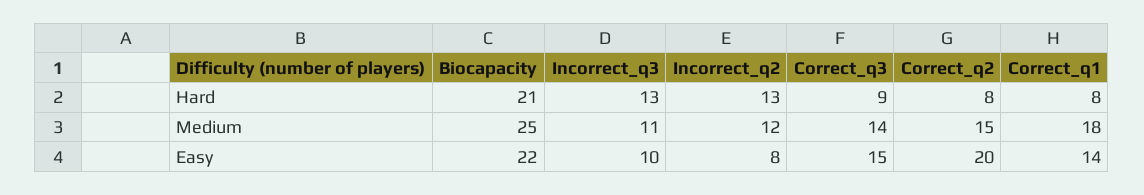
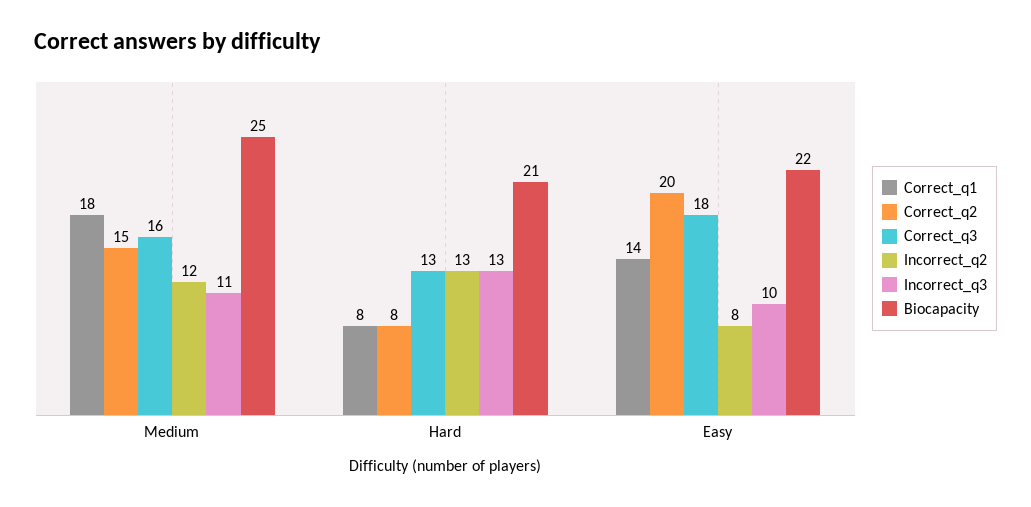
  {
    "Biocapacity": {
      "Hard": 21,
      "Medium": 25,
      "Easy": 22
    },
    "Incorrect_q3": {
      "Hard": 13,
      "Medium": 11,
      "Easy": 10
    },
    "Incorrect_q2": {
      "Hard": 13,
      "Medium": 12,
      "Easy": 8
    },
    "Correct_q3": {
-     "Hard": 9,
+     "Hard": 13,
-     "Medium": 14,
+     "Medium": 16,
-     "Easy": 15
+     "Easy": 18
    },
    "Correct_q2": {
      "Hard": 8,
      "Medium": 15,
      "Easy": 20
    },
    "Correct_q1": {
      "Hard": 8,
      "Medium": 18,
      "Easy": 14
    }
  }

